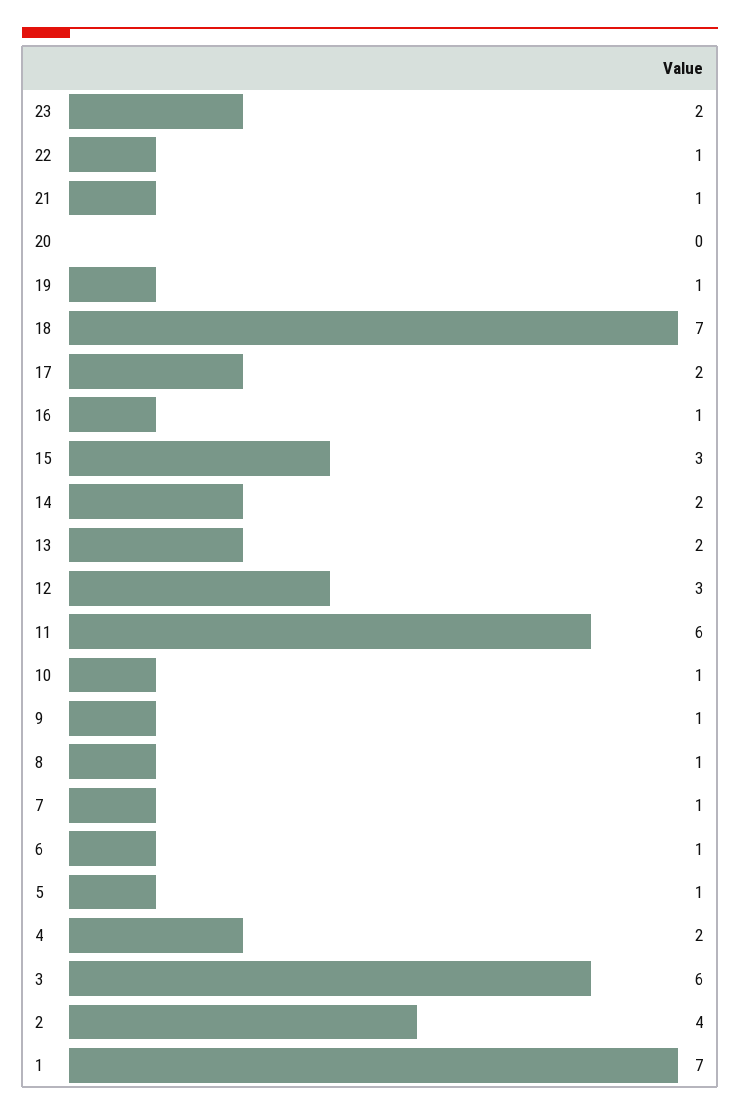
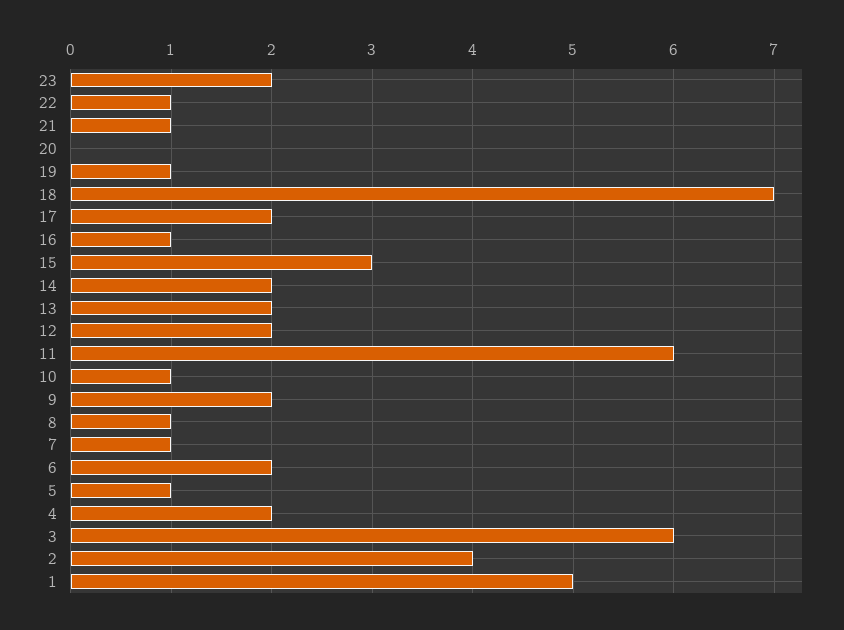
  {
    "23": 2,
    "22": 1,
    "21": 1,
    "20": 0,
    "19": 1,
    "18": 7,
    "17": 2,
    "16": 1,
    "15": 3,
    "14": 2,
    "13": 2,
-   "12": 3,
+   "12": 2,
    "11": 6,
    "10": 1,
-   "9": 1,
+   "9": 2,
    "8": 1,
    "7": 1,
-   "6": 1,
+   "6": 2,
    "5": 1,
    "4": 2,
    "3": 6,
    "2": 4,
-   "1": 7
+   "1": 5
  }

